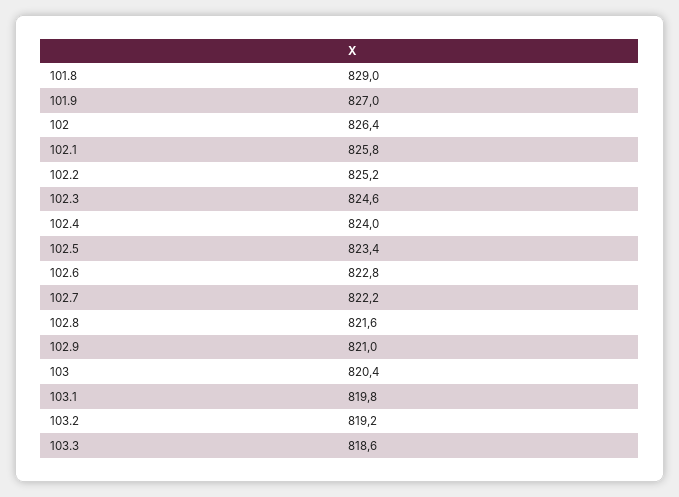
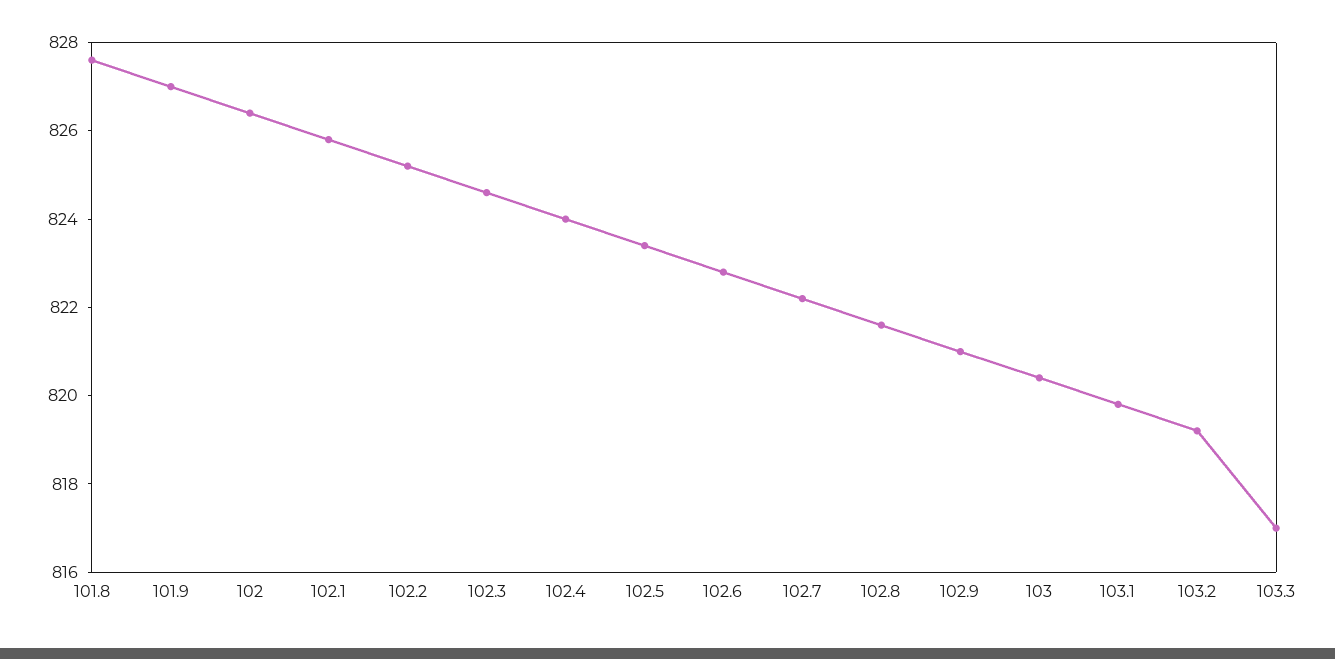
  {
-   "101.8": 829,
+   "101.8": 827.5,
    "101.9": 827,
    "102": 826.4,
    "102.1": 825.8,
    "102.2": 825.2,
    "102.3": 824.6,
    "102.4": 824,
    "102.5": 823.4,
    "102.6": 822.8,
    "102.7": 822.2,
    "102.8": 821.6,
    "102.9": 821,
    "103": 820.4,
    "103.1": 819.8,
    "103.2": 819.2,
-   "103.3": 818.6
+   "103.3": 817
  }

